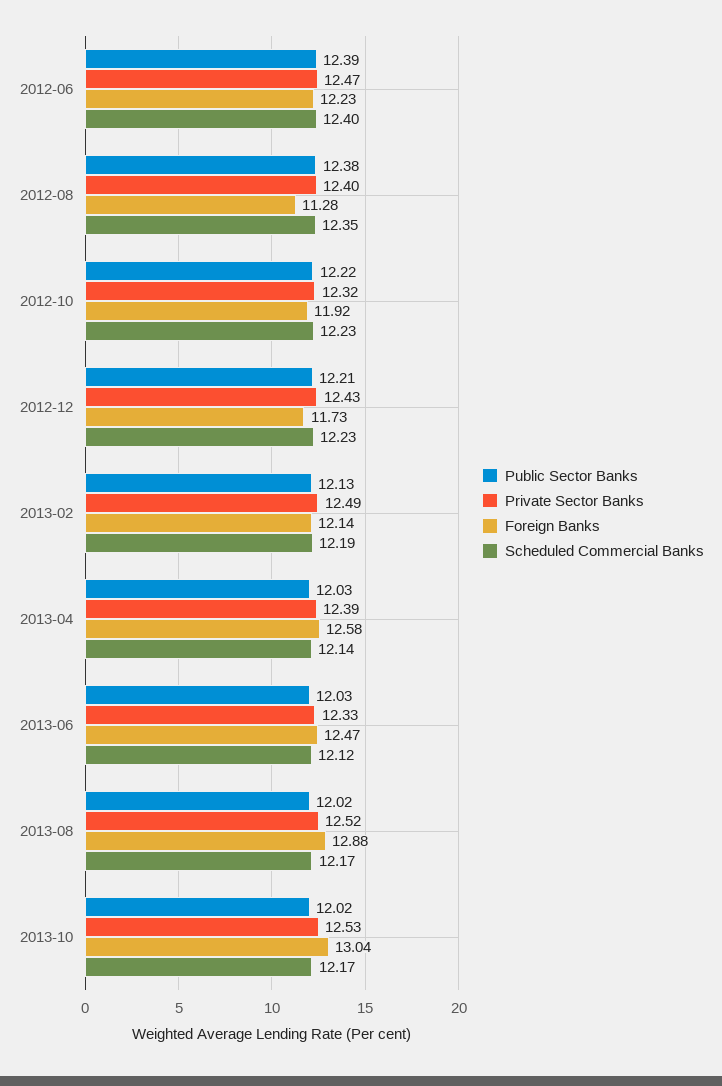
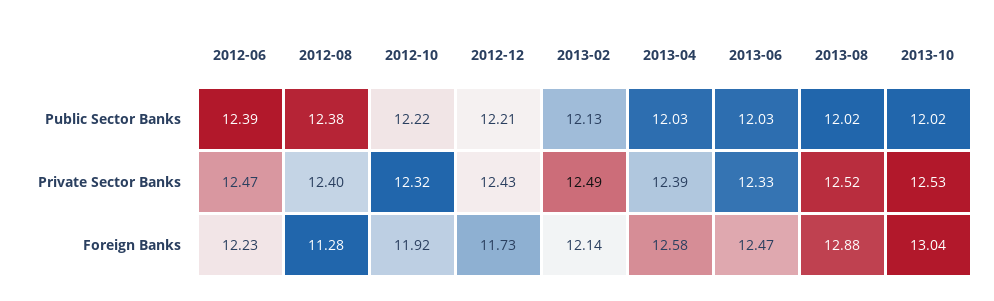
  {
    "Public Sector Banks": {
      "2012-06": 12.39,
      "2012-08": 12.38,
      "2012-10": 12.22,
      "2012-12": 12.21,
      "2013-02": 12.13,
      "2013-04": 12.03,
      "2013-06": 12.03,
      "2013-08": 12.02,
      "2013-10": 12.02
    },
    "Private Sector Banks": {
      "2012-06": 12.47,
      "2012-08": 12.4,
      "2012-10": 12.32,
      "2012-12": 12.43,
      "2013-02": 12.49,
      "2013-04": 12.39,
      "2013-06": 12.33,
      "2013-08": 12.52,
      "2013-10": 12.53
    },
    "Foreign Banks": {
      "2012-06": 12.23,
      "2012-08": 11.28,
      "2012-10": 11.92,
      "2012-12": 11.73,
      "2013-02": 12.14,
      "2013-04": 12.58,
      "2013-06": 12.47,
      "2013-08": 12.88,
      "2013-10": 13.04
-   },
+   }
-   "Scheduled Commercial Banks": {
-     "2012-06": 12.4,
-     "2012-08": 12.35,
-     "2012-10": 12.23,
-     "2012-12": 12.23,
-     "2013-02": 12.19,
-     "2013-04": 12.14,
-     "2013-06": 12.12,
-     "2013-08": 12.17,
-     "2013-10": 12.17
-   }
  }

